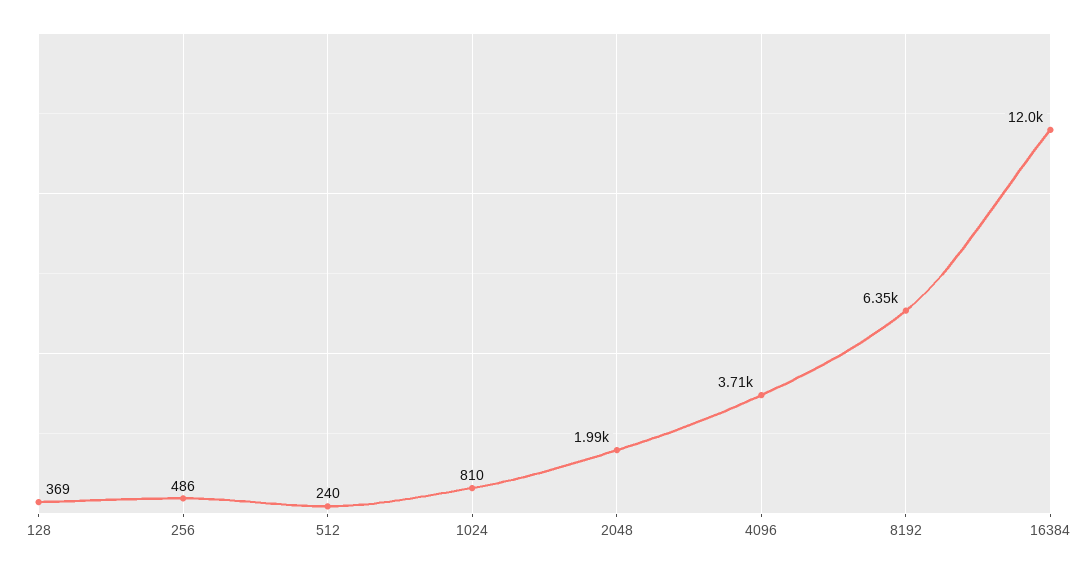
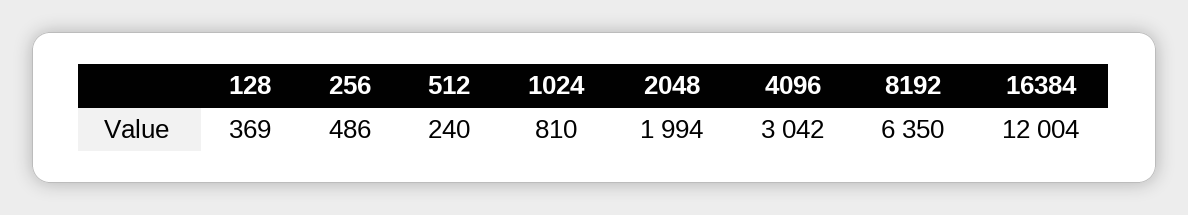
  {
    "128": 369,
    "256": 486,
    "512": 240,
    "1024": 810,
    "2048": 1994,
-   "4096": 3710,
+   "4096": 3042,
    "8192": 6350,
    "16384": 12004
  }

